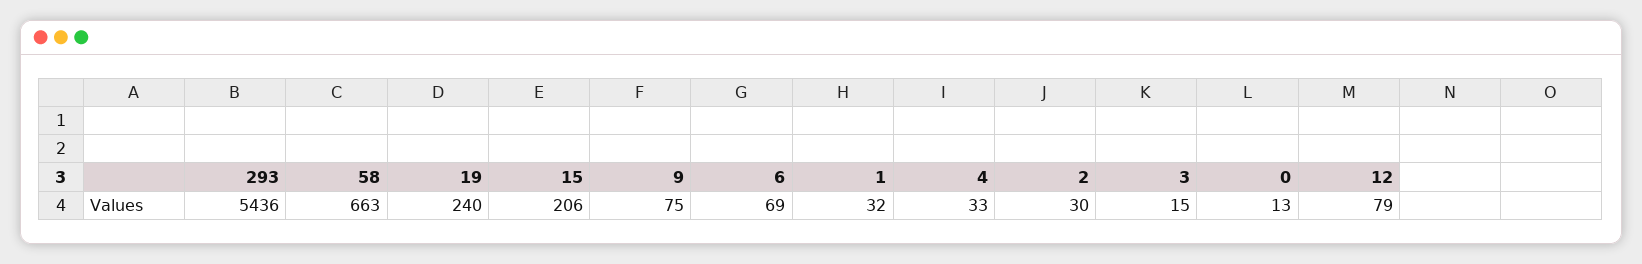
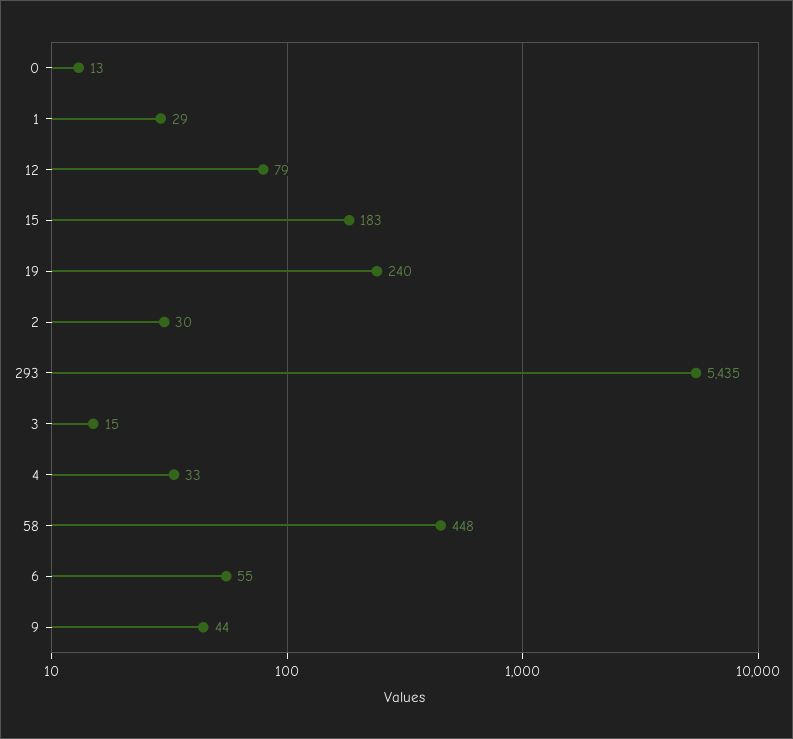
  {
-   "293": 5436,
+   "293": 5435,
-   "58": 663,
+   "58": 448,
    "19": 240,
-   "15": 206,
+   "15": 183,
-   "9": 75,
+   "9": 44,
-   "6": 69,
+   "6": 55,
-   "1": 32,
+   "1": 29,
    "4": 33,
    "2": 30,
    "3": 15,
    "0": 13,
    "12": 79
  }

